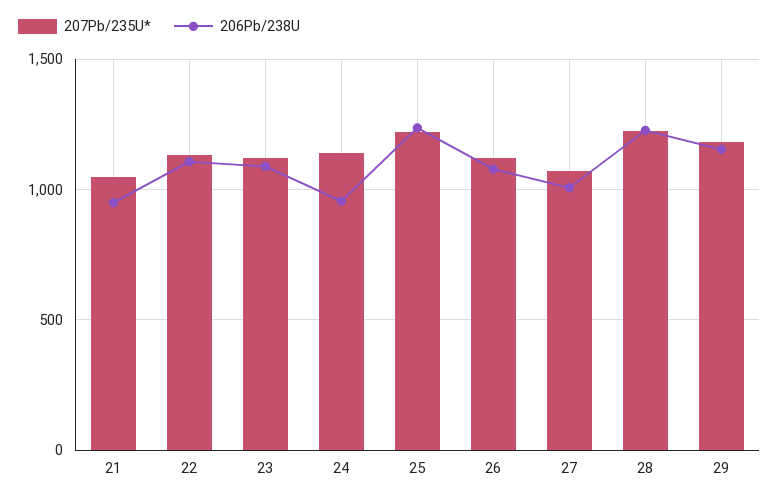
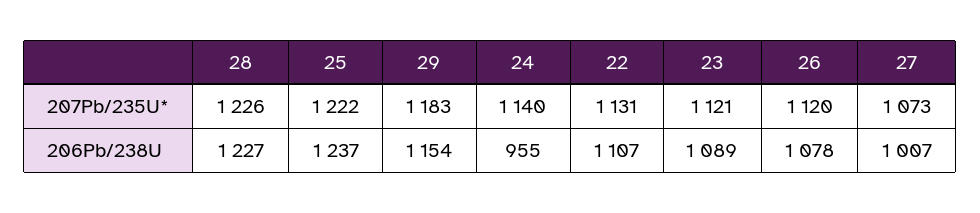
  {
    "207Pb/235U*": {
-     "21": 1050,
      "22": 1131,
      "23": 1121,
      "24": 1140,
      "25": 1222,
      "26": 1120,
      "27": 1073,
      "28": 1226,
      "29": 1183
    },
    "206Pb/238U": {
-     "21": 950,
      "22": 1107,
      "23": 1089,
      "24": 955,
      "25": 1237,
      "26": 1078,
      "27": 1007,
      "28": 1227,
      "29": 1154
    }
  }

